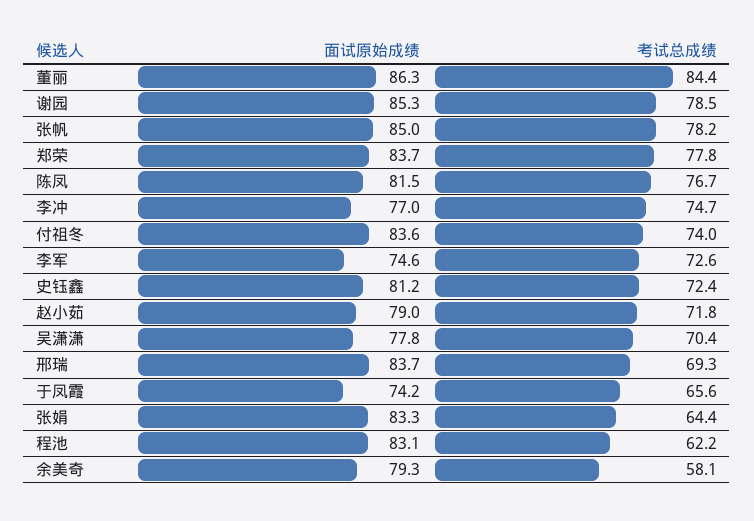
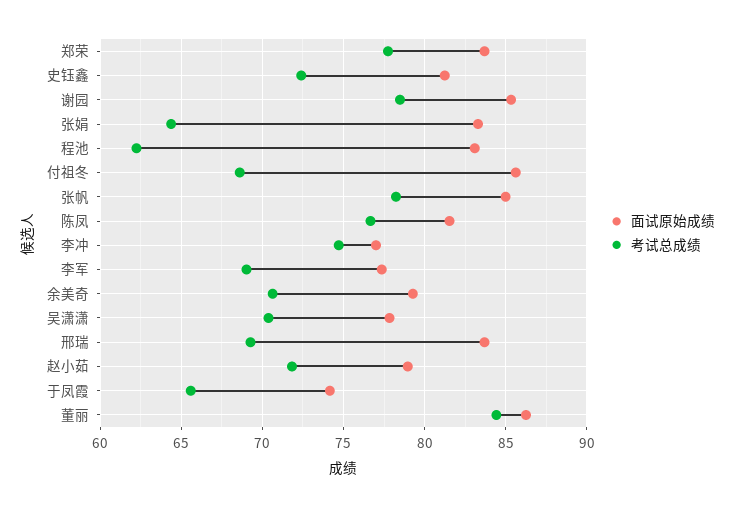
  {
    "面试原始成绩": {
      "董丽": 86.3,
      "谢园": 85.3,
      "张帆": 85,
      "郑荣": 83.7,
      "陈凤": 81.5,
      "李冲": 77,
-     "付祖冬": 83.6,
+     "付祖冬": 85.5,
-     "李军": 74.6,
+     "李军": 77.5,
      "史钰鑫": 81.2,
      "赵小茹": 79,
      "吴潇潇": 77.8,
      "邢瑞": 83.7,
      "于凤霞": 74.2,
      "张娟": 83.3,
      "程池": 83.1,
      "余美奇": 79.3
    },
    "考试总成绩": {
      "董丽": 84.4,
      "谢园": 78.5,
      "张帆": 78.2,
      "郑荣": 77.8,
      "陈凤": 76.7,
      "李冲": 74.7,
-     "付祖冬": 74,
+     "付祖冬": 68.5,
-     "李军": 72.6,
+     "李军": 69,
      "史钰鑫": 72.4,
      "赵小茹": 71.8,
      "吴潇潇": 70.4,
      "邢瑞": 69.3,
      "于凤霞": 65.6,
      "张娟": 64.4,
      "程池": 62.2,
-     "余美奇": 58.1
+     "余美奇": 70.5
    }
  }

